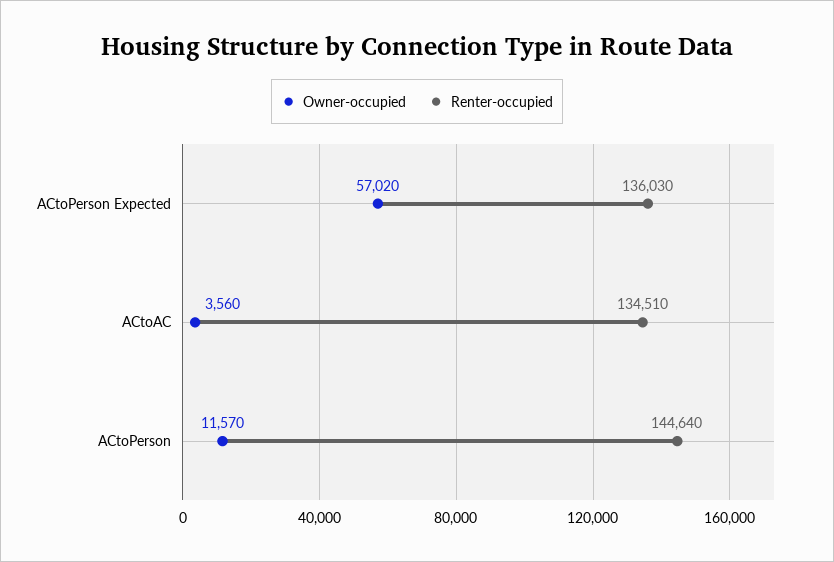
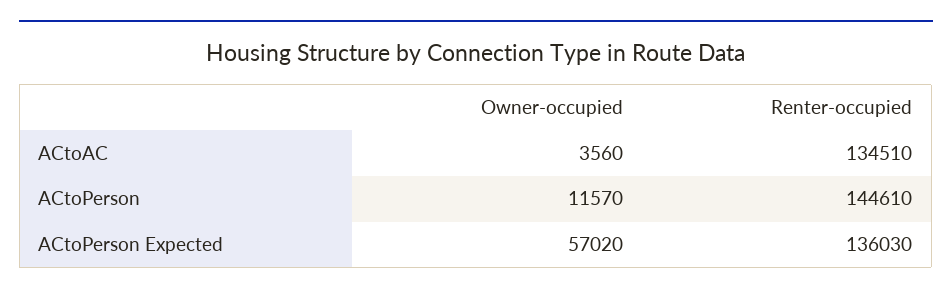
  {
    "Owner-occupied": {
      "ACtoPerson Expected": 57020,
      "ACtoAC": 3560,
      "ACtoPerson": 11570
    },
    "Renter-occupied": {
      "ACtoPerson Expected": 136030,
      "ACtoAC": 134510,
-     "ACtoPerson": 144640
+     "ACtoPerson": 144610
    }
  }

